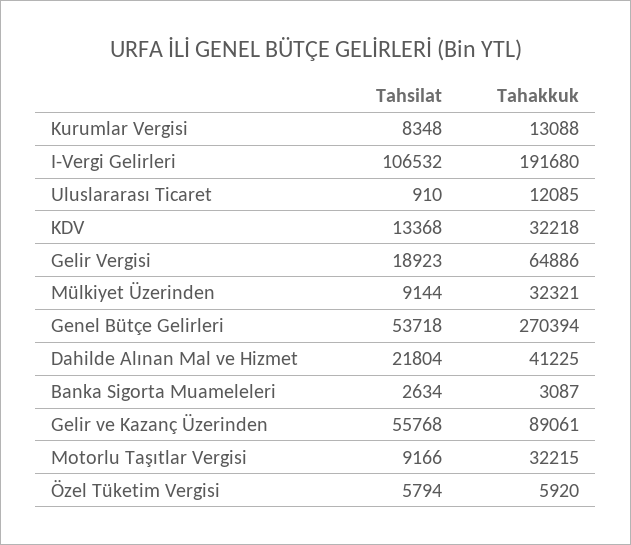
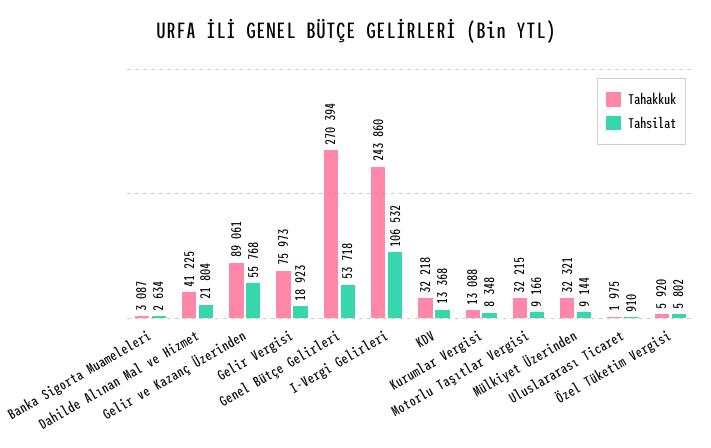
  {
    "Tahsilat": {
      "Kurumlar Vergisi": 8348,
      "I-Vergi Gelirleri": 106532,
      "Uluslararası Ticaret": 910,
      "KDV": 13368,
      "Gelir Vergisi": 18923,
      "Mülkiyet Üzerinden": 9144,
      "Genel Bütçe Gelirleri": 53718,
      "Dahilde Alınan Mal ve Hizmet": 21804,
      "Banka Sigorta Muameleleri": 2634,
      "Gelir ve Kazanç Üzerinden": 55768,
      "Motorlu Taşıtlar Vergisi": 9166,
-     "Özel Tüketim Vergisi": 5794
+     "Özel Tüketim Vergisi": 5802
    },
    "Tahakkuk": {
      "Kurumlar Vergisi": 13088,
-     "I-Vergi Gelirleri": 191680,
+     "I-Vergi Gelirleri": 243860,
-     "Uluslararası Ticaret": 12085,
+     "Uluslararası Ticaret": 1975,
      "KDV": 32218,
-     "Gelir Vergisi": 64886,
+     "Gelir Vergisi": 75973,
      "Mülkiyet Üzerinden": 32321,
      "Genel Bütçe Gelirleri": 270394,
      "Dahilde Alınan Mal ve Hizmet": 41225,
      "Banka Sigorta Muameleleri": 3087,
      "Gelir ve Kazanç Üzerinden": 89061,
      "Motorlu Taşıtlar Vergisi": 32215,
      "Özel Tüketim Vergisi": 5920
    }
  }

